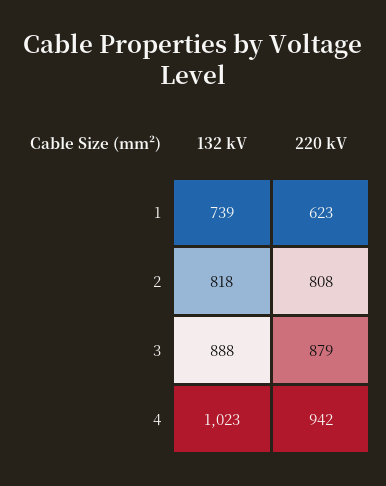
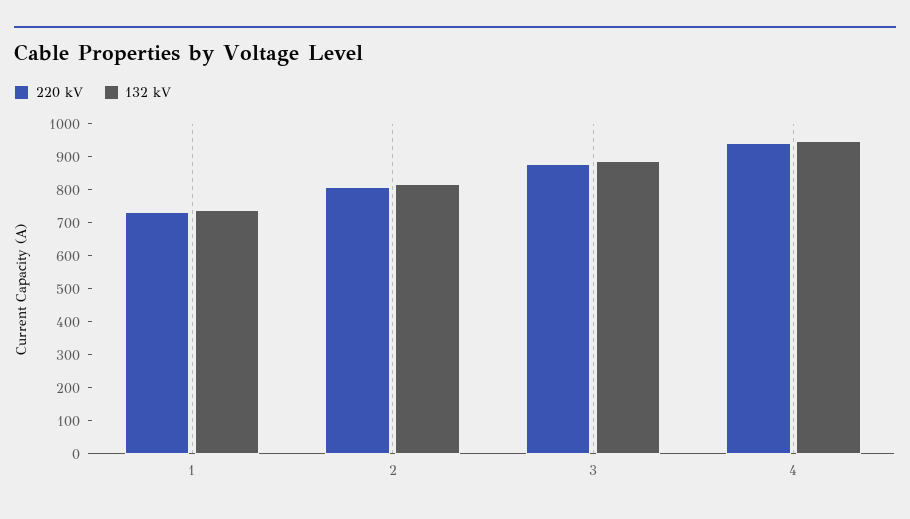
  {
    "132 kV": {
      "1": 739,
      "2": 818,
      "3": 888,
-     "4": 1023
+     "4": 950
    },
    "220 kV": {
-     "1": 623,
+     "1": 725,
      "2": 808,
      "3": 879,
      "4": 942
    }
  }

